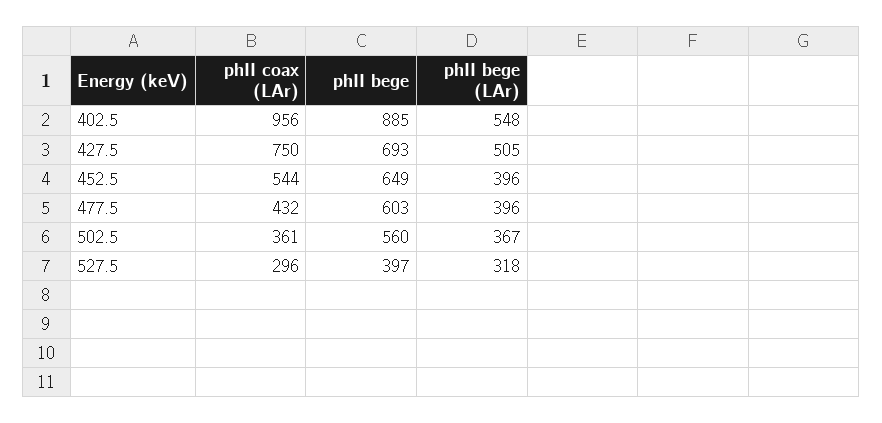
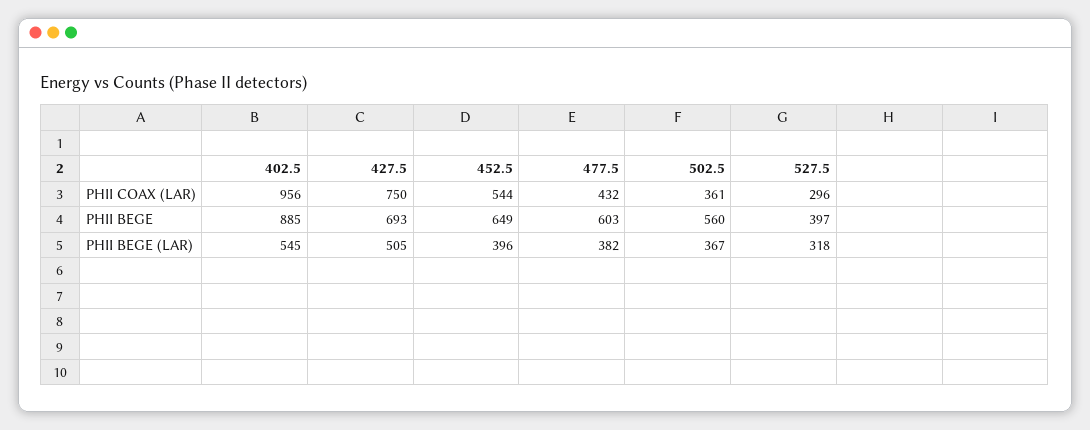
  {
    "phII coax (LAr)": {
      "402.5": 956,
      "427.5": 750,
      "452.5": 544,
      "477.5": 432,
      "502.5": 361,
      "527.5": 296
    },
    "phII bege": {
      "402.5": 885,
      "427.5": 693,
      "452.5": 649,
      "477.5": 603,
      "502.5": 560,
      "527.5": 397
    },
    "phII bege (LAr)": {
-     "402.5": 548,
+     "402.5": 545,
      "427.5": 505,
      "452.5": 396,
-     "477.5": 396,
+     "477.5": 382,
      "502.5": 367,
      "527.5": 318
    }
  }

